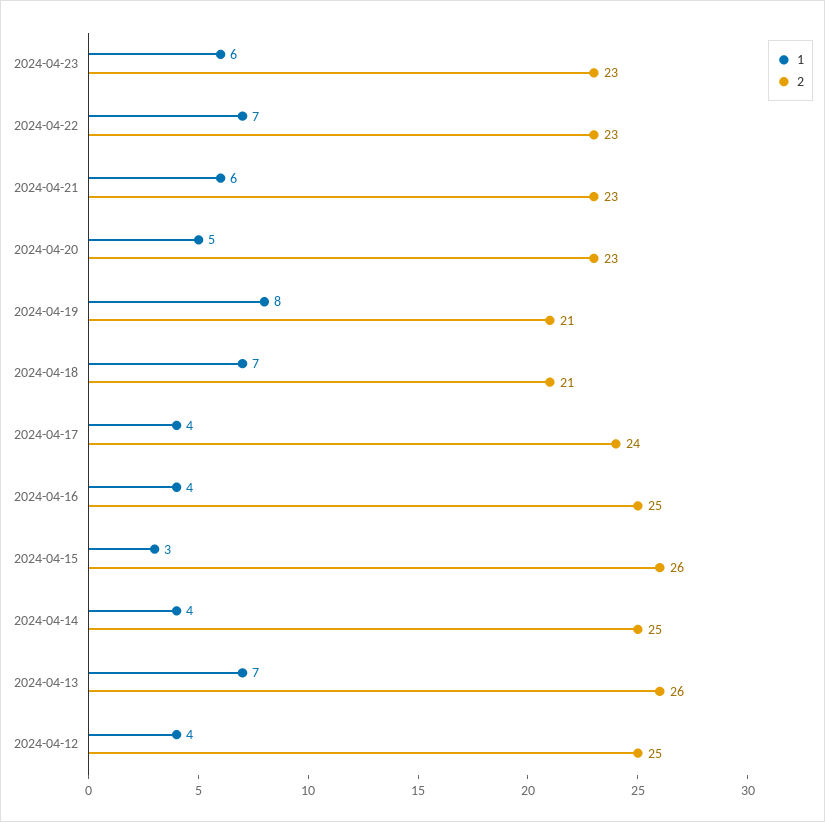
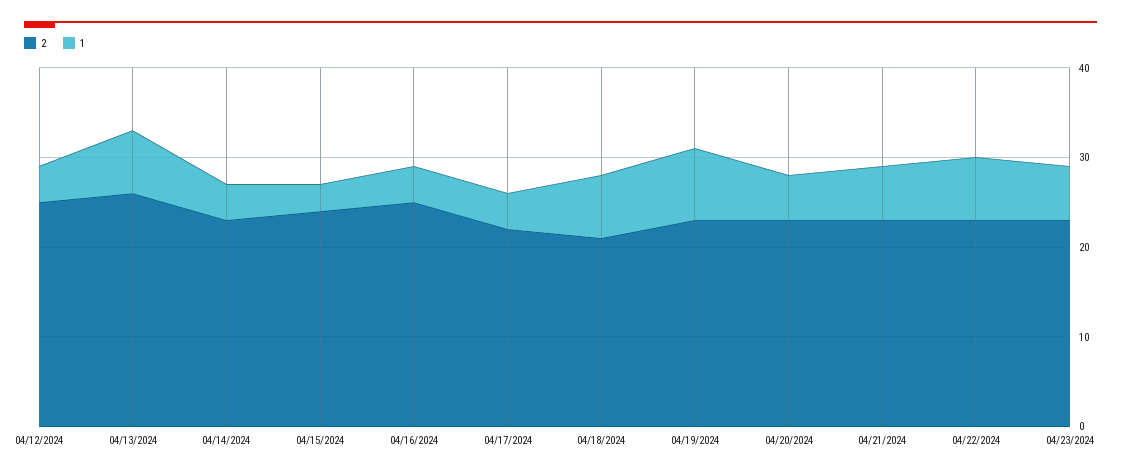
  {
    "1": {
      "2024-04-23": 6,
      "2024-04-22": 7,
      "2024-04-21": 6,
      "2024-04-20": 5,
      "2024-04-19": 8,
      "2024-04-18": 7,
      "2024-04-17": 4,
      "2024-04-16": 4,
      "2024-04-15": 3,
      "2024-04-14": 4,
      "2024-04-13": 7,
      "2024-04-12": 4
    },
    "2": {
      "2024-04-23": 23,
      "2024-04-22": 23,
      "2024-04-21": 23,
      "2024-04-20": 23,
-     "2024-04-19": 21,
+     "2024-04-19": 23,
      "2024-04-18": 21,
-     "2024-04-17": 24,
+     "2024-04-17": 22,
      "2024-04-16": 25,
-     "2024-04-15": 26,
+     "2024-04-15": 24,
-     "2024-04-14": 25,
+     "2024-04-14": 23,
      "2024-04-13": 26,
      "2024-04-12": 25
    }
  }

